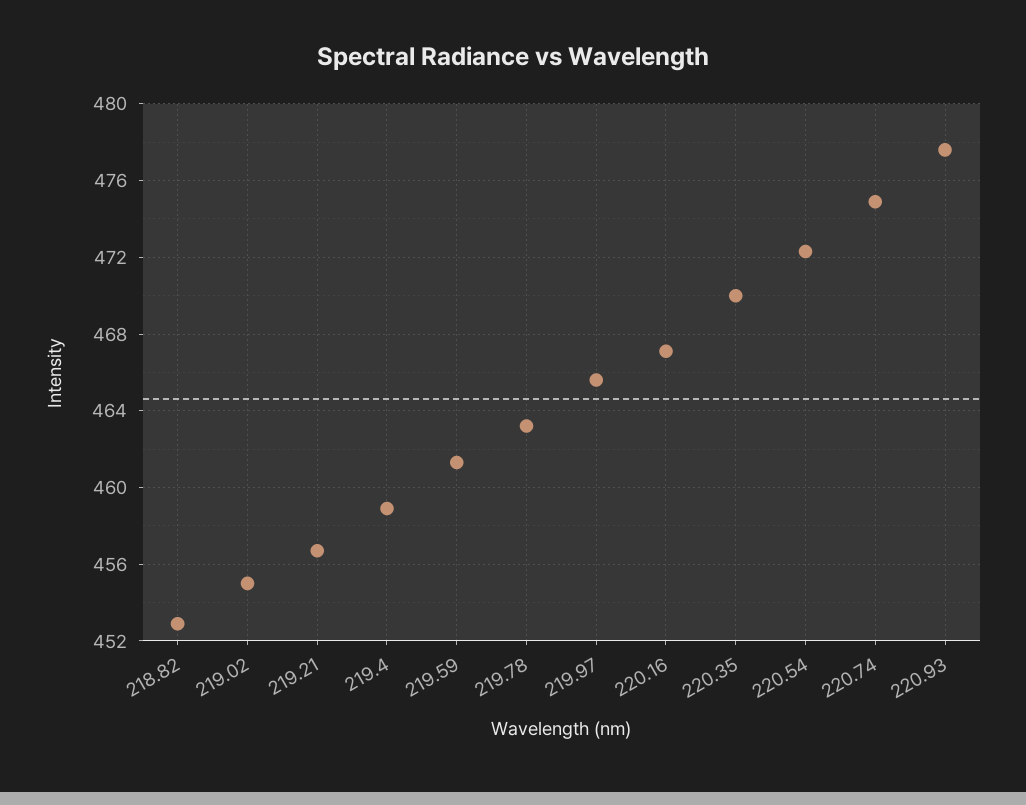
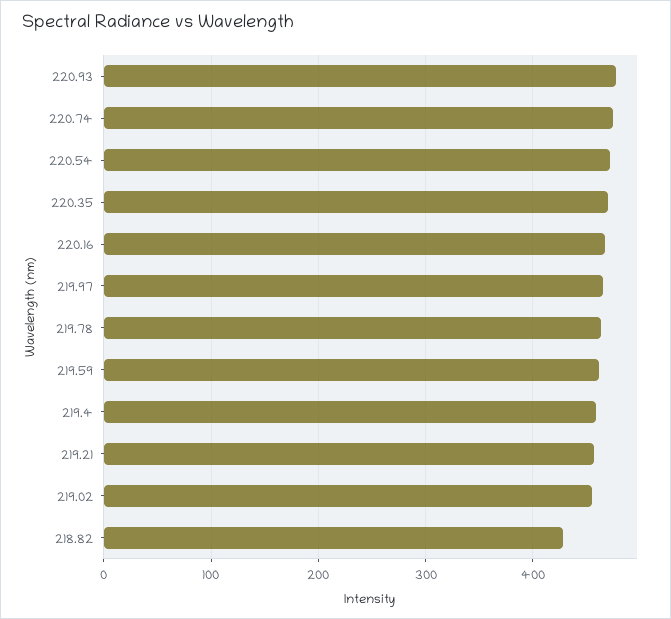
  {
-   "218.82": 453,
+   "218.82": 430,
    "219.02": 455,
    "219.21": 456.5,
    "219.4": 459,
    "219.59": 461.5,
    "219.78": 463,
    "219.97": 465.5,
    "220.16": 467,
    "220.35": 470,
    "220.54": 472.5,
    "220.74": 475,
    "220.93": 477.5
  }

